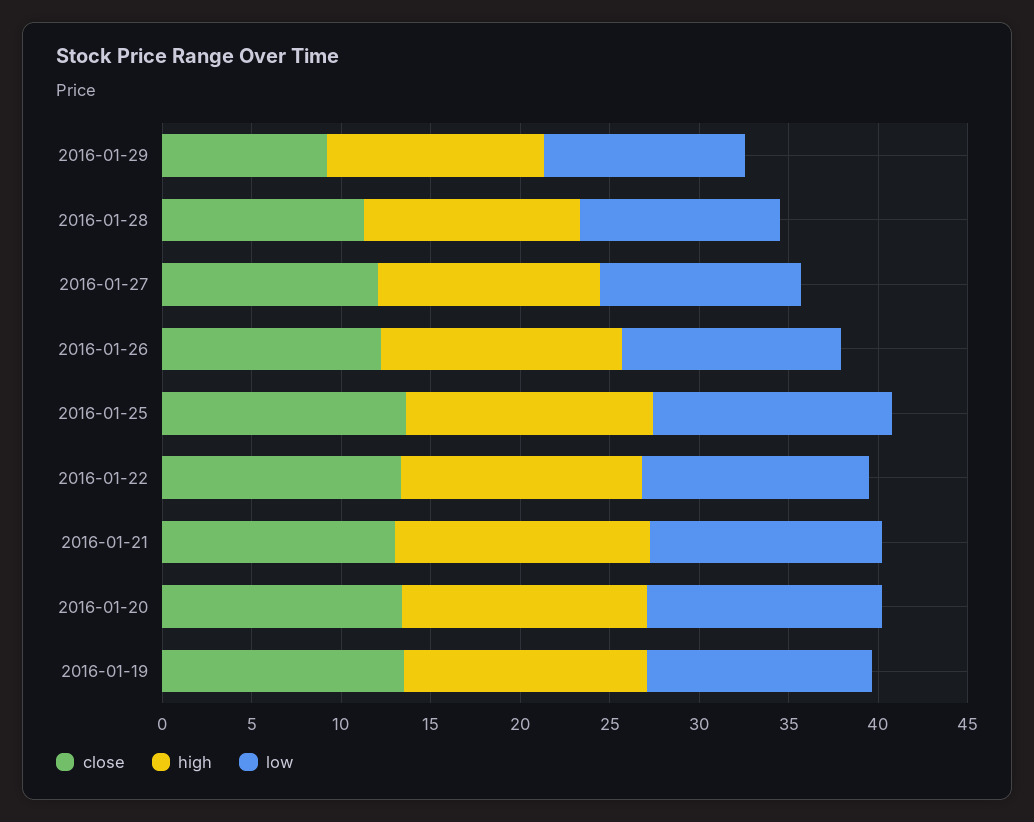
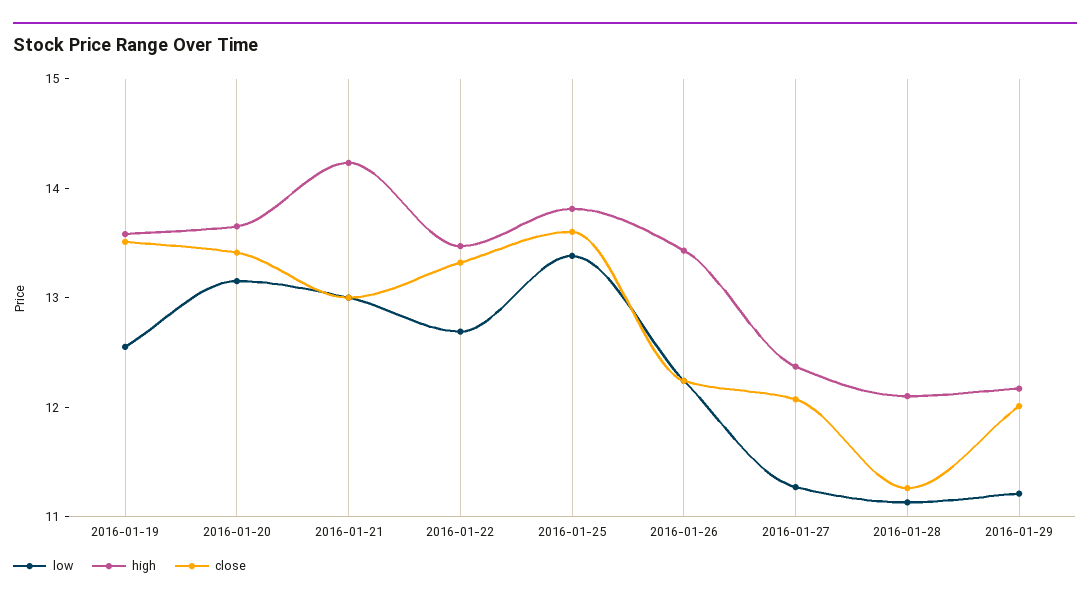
  {
    "close": {
-     "2016-01-29": 9,
+     "2016-01-29": 12,
      "2016-01-28": 11.2,
      "2016-01-27": 12,
      "2016-01-26": 12.2,
      "2016-01-25": 13.6,
      "2016-01-22": 13.4,
      "2016-01-21": 13,
      "2016-01-20": 13.4,
      "2016-01-19": 13.6
    },
    "high": {
      "2016-01-29": 12.2,
      "2016-01-28": 12.2,
      "2016-01-27": 12.4,
      "2016-01-26": 13.4,
      "2016-01-25": 13.8,
      "2016-01-22": 13.4,
      "2016-01-21": 14.2,
      "2016-01-20": 13.6,
      "2016-01-19": 13.6
    },
    "low": {
      "2016-01-29": 11.2,
      "2016-01-28": 11.2,
      "2016-01-27": 11.2,
      "2016-01-26": 12.2,
      "2016-01-25": 13.4,
      "2016-01-22": 12.6,
      "2016-01-21": 13,
      "2016-01-20": 13.2,
      "2016-01-19": 12.6
    }
  }

